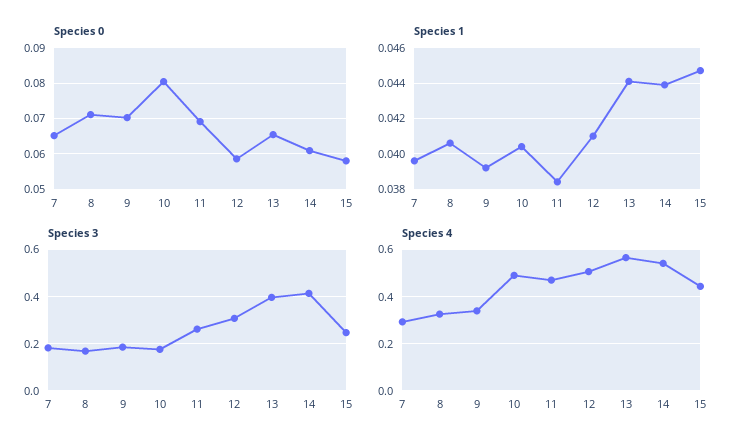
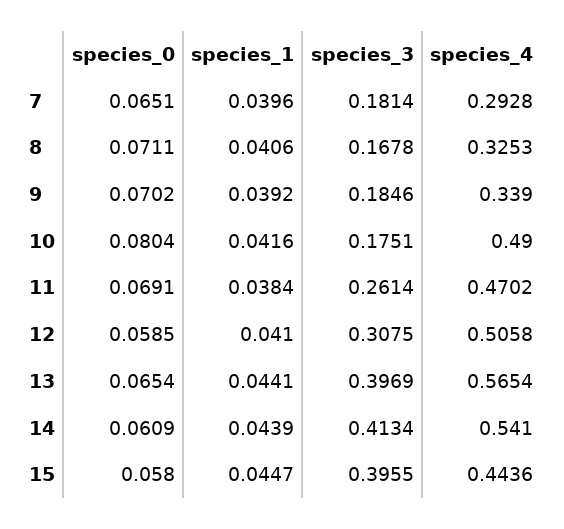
  {
    "Species 0": {
      "7": 0.0651,
      "8": 0.0711,
      "9": 0.0702,
      "10": 0.0804,
      "11": 0.0691,
      "12": 0.0585,
      "13": 0.0654,
      "14": 0.0609,
      "15": 0.058
    },
    "Species 1": {
      "7": 0.0396,
      "8": 0.0406,
      "9": 0.0392,
-     "10": 0.0405,
+     "10": 0.0416,
      "11": 0.0384,
      "12": 0.041,
      "13": 0.0441,
      "14": 0.0439,
      "15": 0.0447
    },
    "Species 3": {
      "7": 0.1814,
      "8": 0.1678,
      "9": 0.1846,
      "10": 0.1751,
      "11": 0.2614,
      "12": 0.3075,
      "13": 0.3969,
      "14": 0.4134,
-     "15": 0.25
+     "15": 0.3955
    },
    "Species 4": {
      "7": 0.2928,
      "8": 0.3253,
      "9": 0.339,
      "10": 0.49,
      "11": 0.4702,
      "12": 0.5058,
      "13": 0.5654,
      "14": 0.541,
      "15": 0.4436
    }
  }

